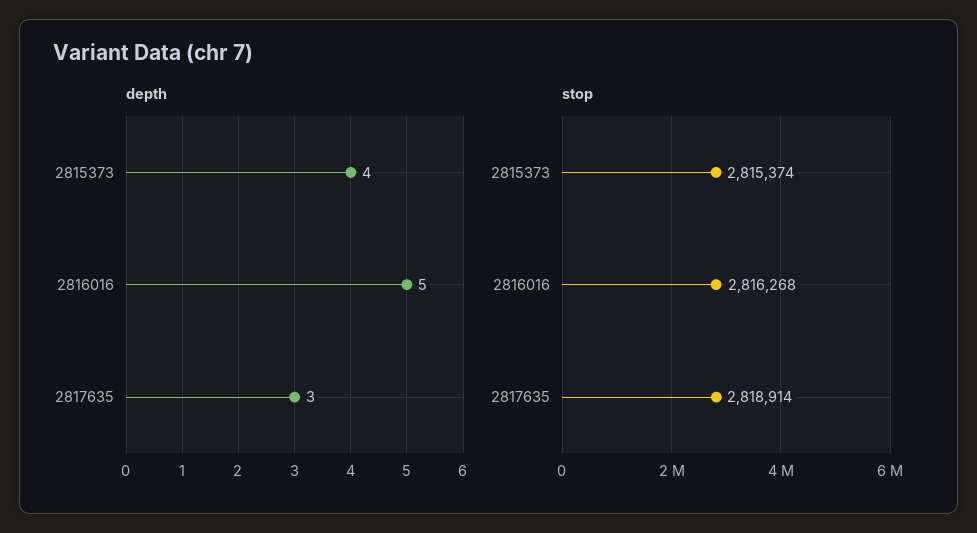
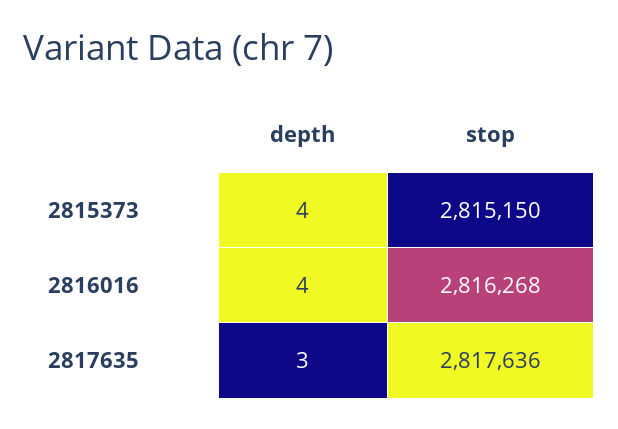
  {
    "depth": {
      "2815373": 4,
-     "2816016": 5,
+     "2816016": 4,
      "2817635": 3
    },
    "stop": {
-     "2815373": 2815374,
+     "2815373": 2815150,
      "2816016": 2816268,
-     "2817635": 2818914
+     "2817635": 2817636
    }
  }

